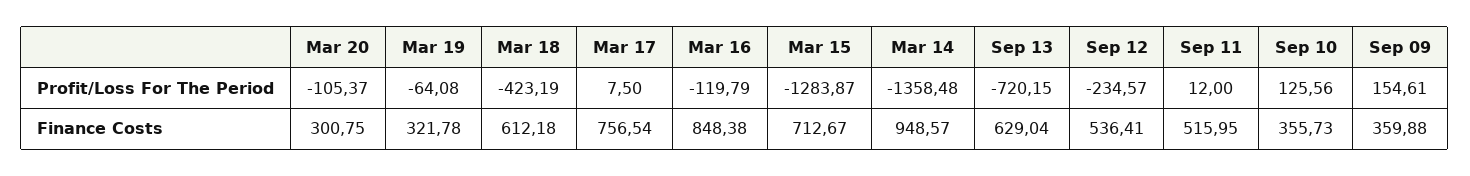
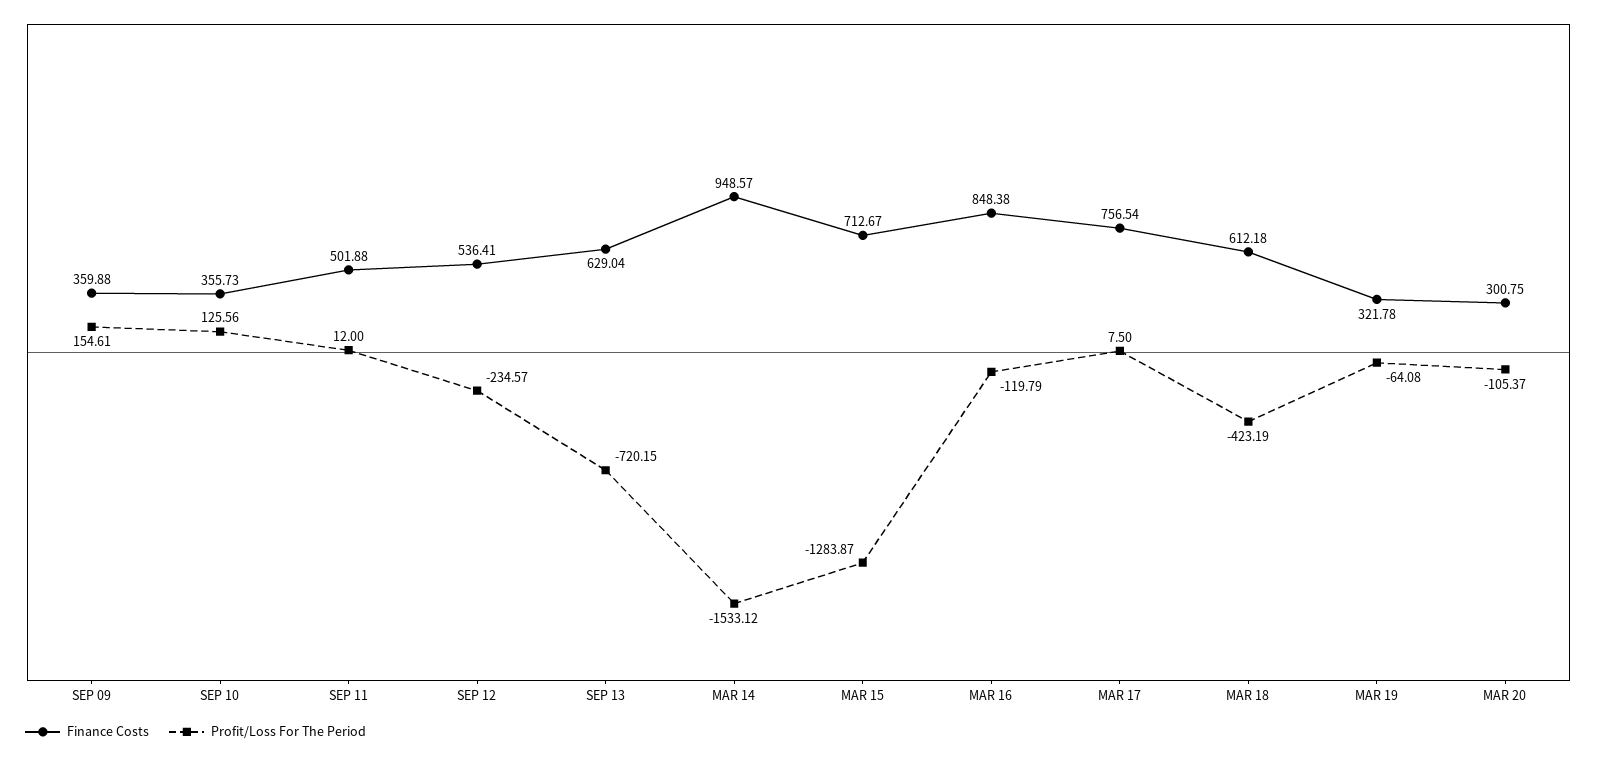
  {
    "Profit/Loss For The Period": {
      "Mar 20": -105.37,
      "Mar 19": -64.08,
      "Mar 18": -423.19,
      "Mar 17": 7.5,
      "Mar 16": -119.79,
      "Mar 15": -1283.87,
-     "Mar 14": -1358.48,
+     "Mar 14": -1533.12,
      "Sep 13": -720.15,
      "Sep 12": -234.57,
      "Sep 11": 12,
      "Sep 10": 125.56,
      "Sep 09": 154.61
    },
    "Finance Costs": {
      "Mar 20": 300.75,
      "Mar 19": 321.78,
      "Mar 18": 612.18,
      "Mar 17": 756.54,
      "Mar 16": 848.38,
      "Mar 15": 712.67,
      "Mar 14": 948.57,
      "Sep 13": 629.04,
      "Sep 12": 536.41,
-     "Sep 11": 515.95,
+     "Sep 11": 501.88,
      "Sep 10": 355.73,
      "Sep 09": 359.88
    }
  }

